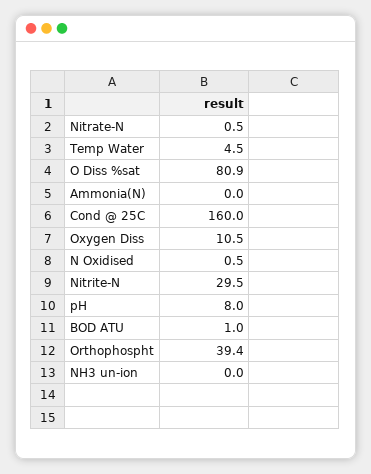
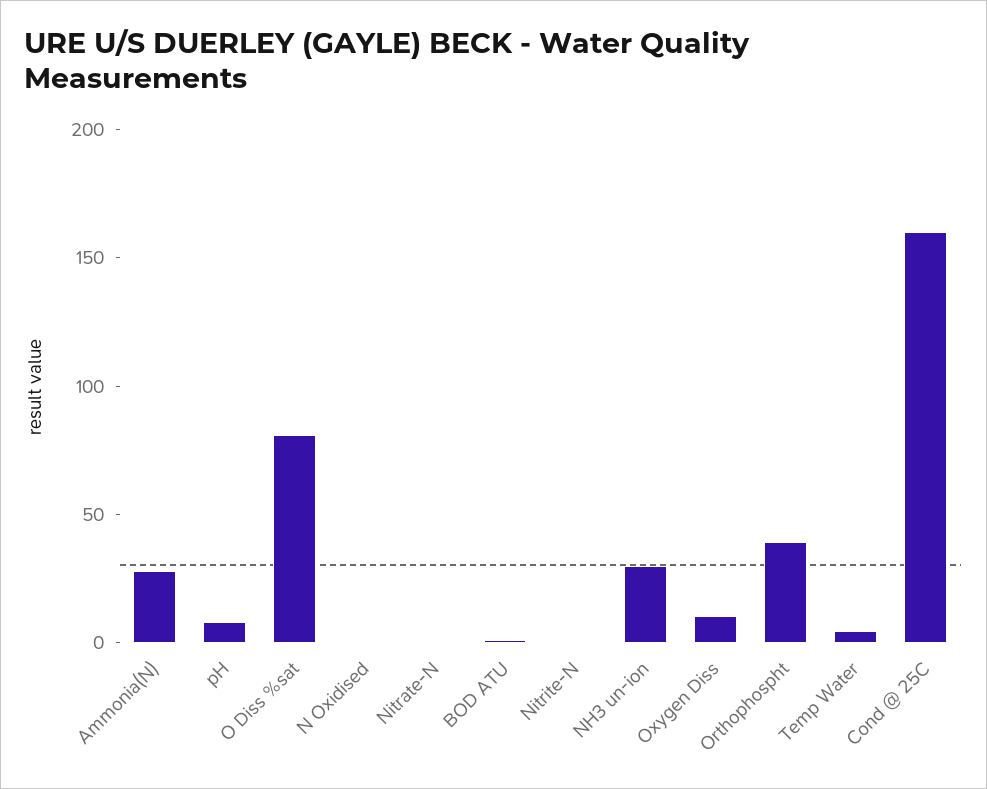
  {
    "Nitrate-N": 0.5,
    "Temp Water": 4.5,
    "O Diss %sat": 80.9,
-   "Ammonia(N)": 0,
+   "Ammonia(N)": 30,
    "Cond @ 25C": 160,
    "Oxygen Diss": 10.5,
    "N Oxidised": 0.5,
-   "Nitrite-N": 29.5,
+   "Nitrite-N": 0,
    "pH": 8,
    "BOD ATU": 1,
    "Orthophospht": 39.4,
-   "NH3 un-ion": 0
+   "NH3 un-ion": 30
  }

